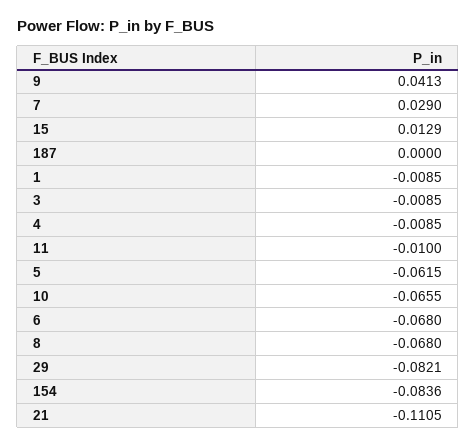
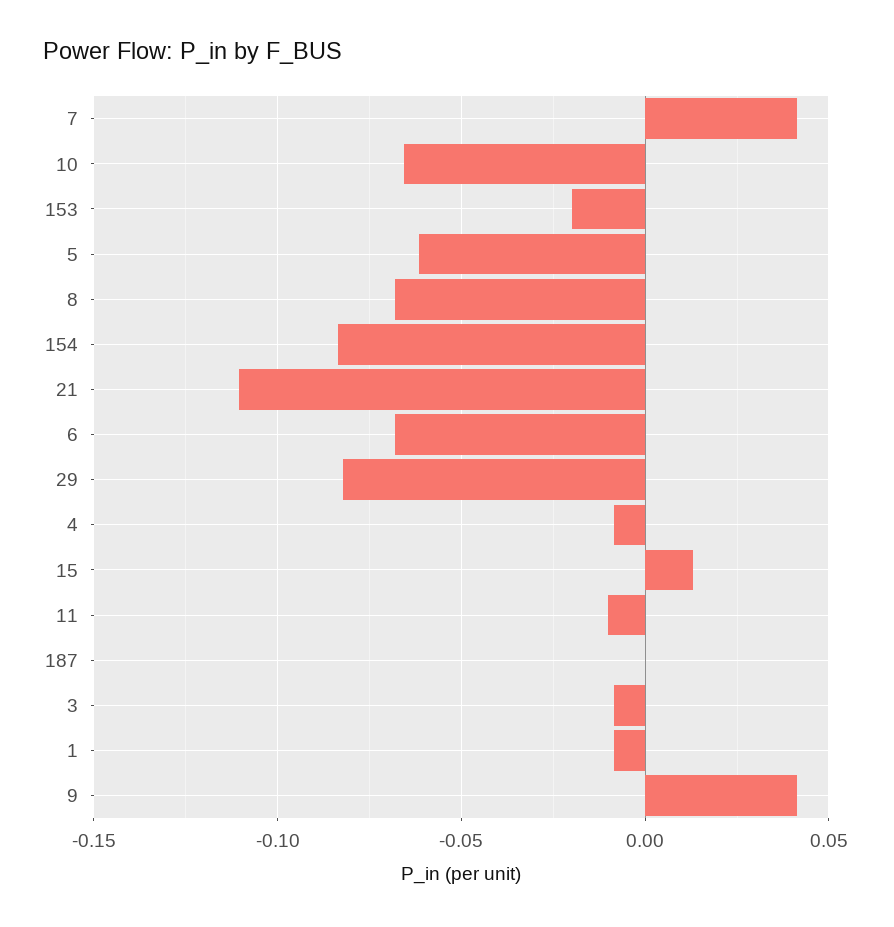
  {
    "9": 0.0413,
-   "7": 0.029,
+   "7": 0.04,
    "15": 0.0129,
    "187": 0,
    "1": -0.0085,
    "3": -0.0085,
    "4": -0.0085,
    "11": -0.01,
    "5": -0.0615,
    "10": -0.0655,
    "6": -0.068,
    "8": -0.068,
    "29": -0.0821,
    "154": -0.0836,
-   "21": -0.1105
+   "21": -0.1105,
+   "153": -0.02
  }

